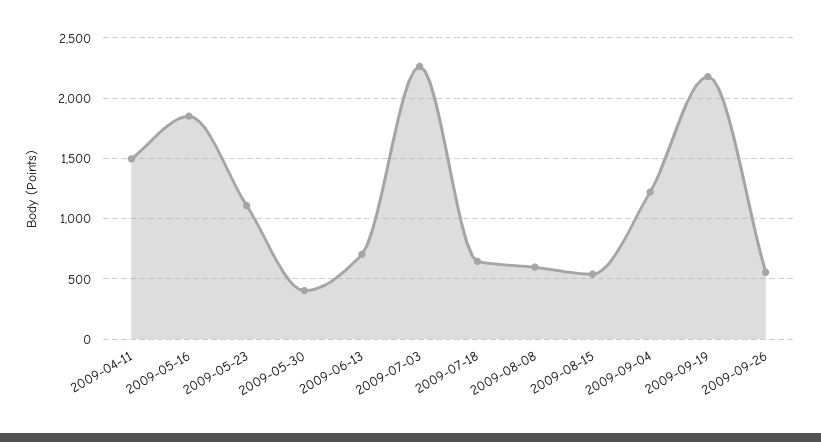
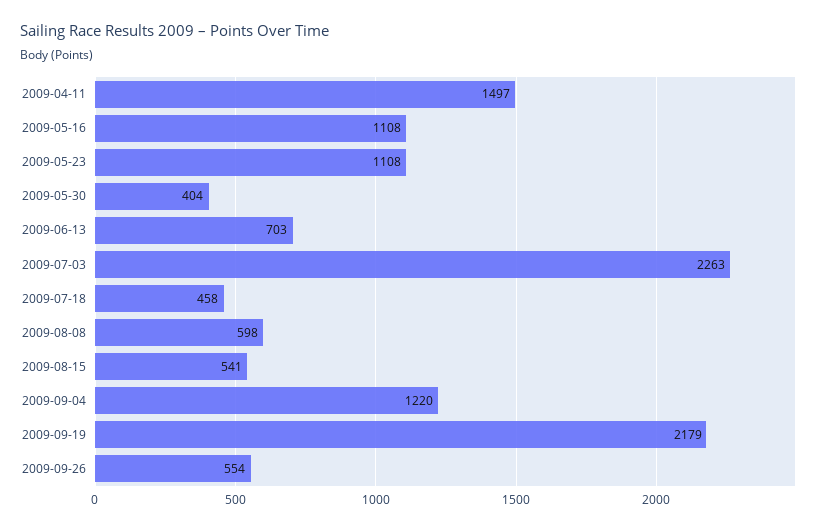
  {
    "2009-04-11": 1497,
-   "2009-05-16": 1850,
+   "2009-05-16": 1108,
    "2009-05-23": 1108,
    "2009-05-30": 404,
    "2009-06-13": 703,
    "2009-07-03": 2263,
-   "2009-07-18": 650,
+   "2009-07-18": 458,
    "2009-08-08": 598,
    "2009-08-15": 541,
    "2009-09-04": 1220,
    "2009-09-19": 2179,
    "2009-09-26": 554
  }

